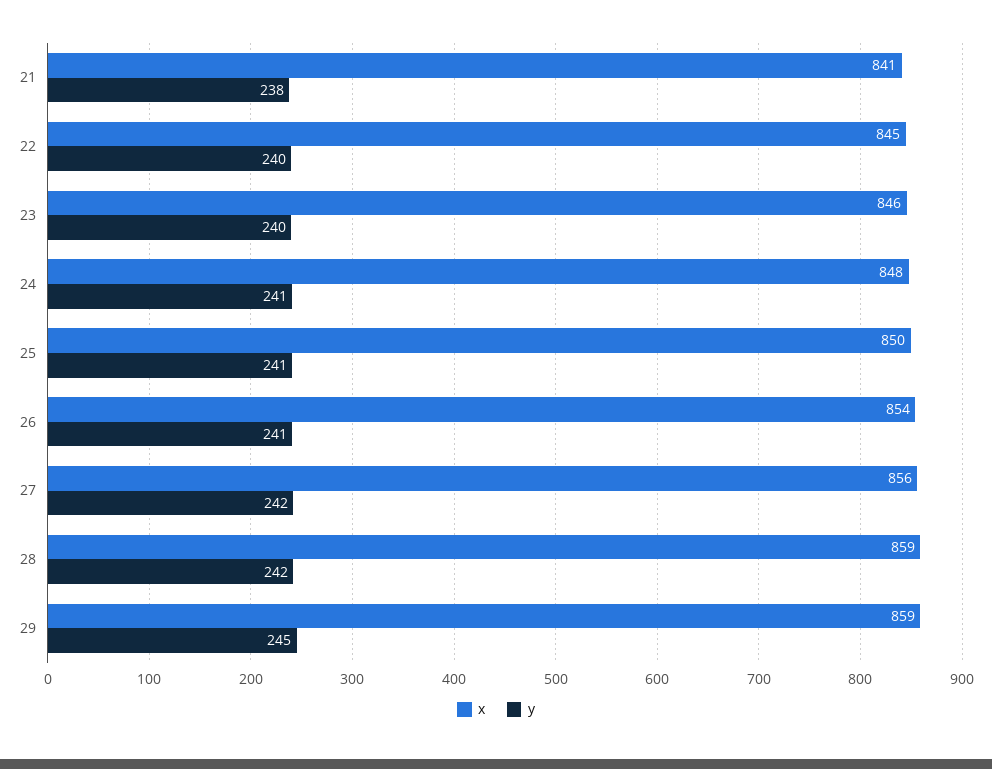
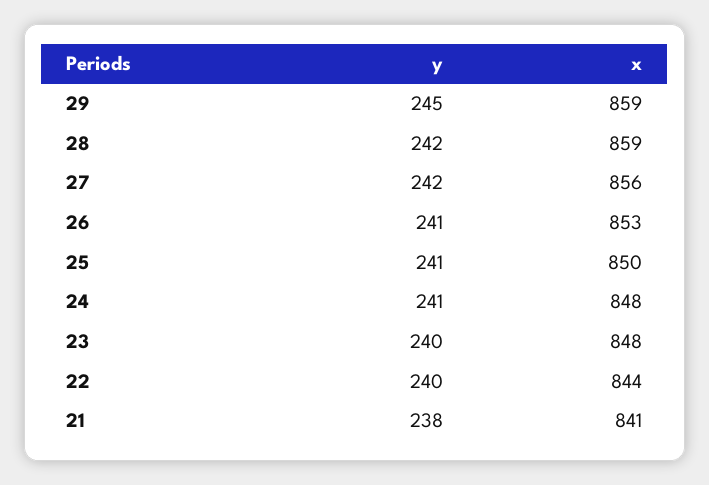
  {
    "x": {
      "21": 841,
-     "22": 845,
+     "22": 844,
-     "23": 846,
+     "23": 848,
      "24": 848,
      "25": 850,
-     "26": 854,
+     "26": 853,
      "27": 856,
      "28": 859,
      "29": 859
    },
    "y": {
      "21": 238,
      "22": 240,
      "23": 240,
      "24": 241,
      "25": 241,
      "26": 241,
      "27": 242,
      "28": 242,
      "29": 245
    }
  }

